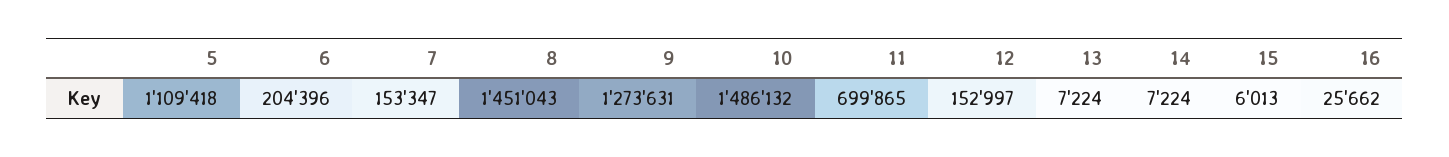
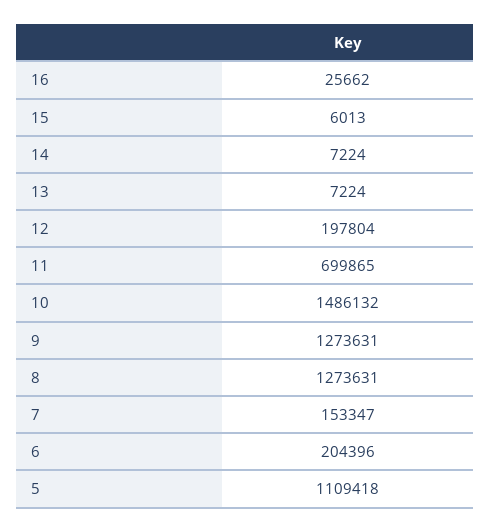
  {
    "5": 1109418,
    "6": 204396,
    "7": 153347,
-   "8": 1451043,
+   "8": 1273631,
    "9": 1273631,
    "10": 1486132,
    "11": 699865,
-   "12": 152997,
+   "12": 197804,
    "13": 7224,
    "14": 7224,
    "15": 6013,
    "16": 25662
  }

